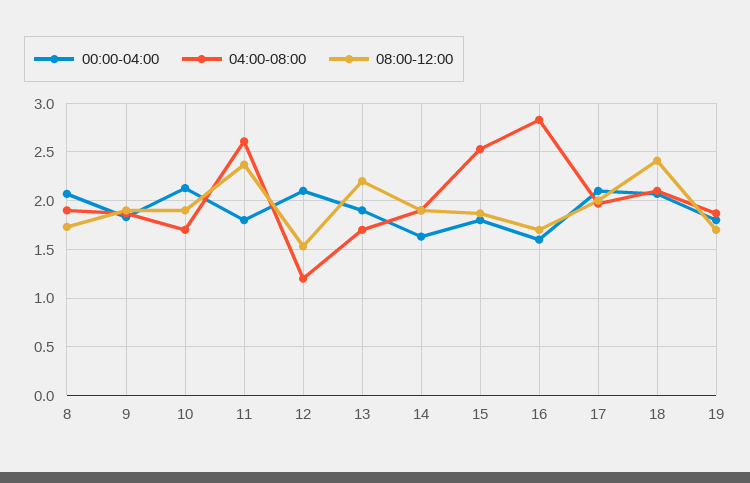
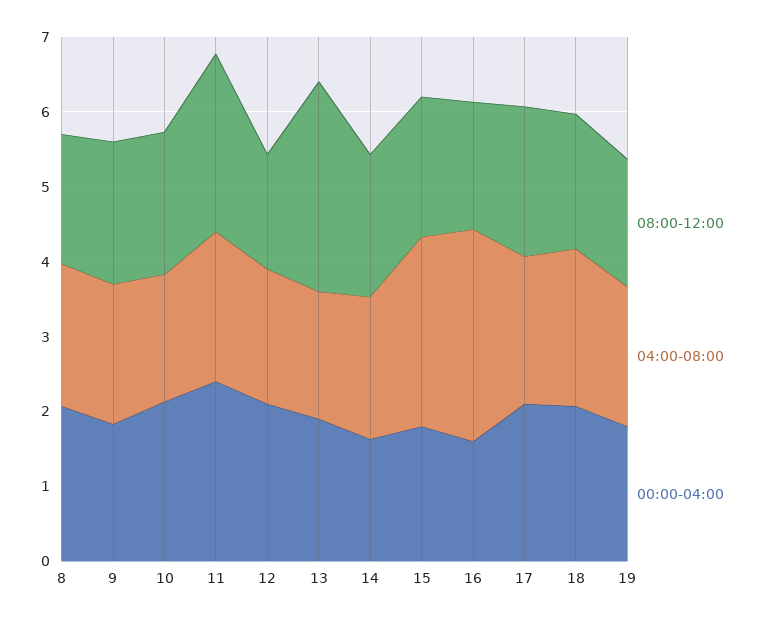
  {
    "00:00-04:00": {
      "8": 2.1,
      "9": 1.8,
      "10": 2.1,
-     "11": 1.8,
+     "11": 2.4,
      "12": 2.1,
      "13": 1.9,
      "14": 1.6,
      "15": 1.8,
      "16": 1.6,
      "17": 2.1,
      "18": 2.1,
      "19": 1.8
    },
    "04:00-08:00": {
      "8": 1.9,
      "9": 1.9,
      "10": 1.7,
-     "11": 2.6,
+     "11": 2,
-     "12": 1.2,
+     "12": 1.8,
      "13": 1.7,
      "14": 1.9,
      "15": 2.5,
      "16": 2.8,
      "17": 2,
      "18": 2.1,
      "19": 1.9
    },
    "08:00-12:00": {
      "8": 1.7,
      "9": 1.9,
      "10": 1.9,
      "11": 2.4,
      "12": 1.5,
-     "13": 2.2,
+     "13": 2.8,
      "14": 1.9,
      "15": 1.9,
      "16": 1.7,
      "17": 2,
-     "18": 2.4,
+     "18": 1.8,
      "19": 1.7
    }
  }

